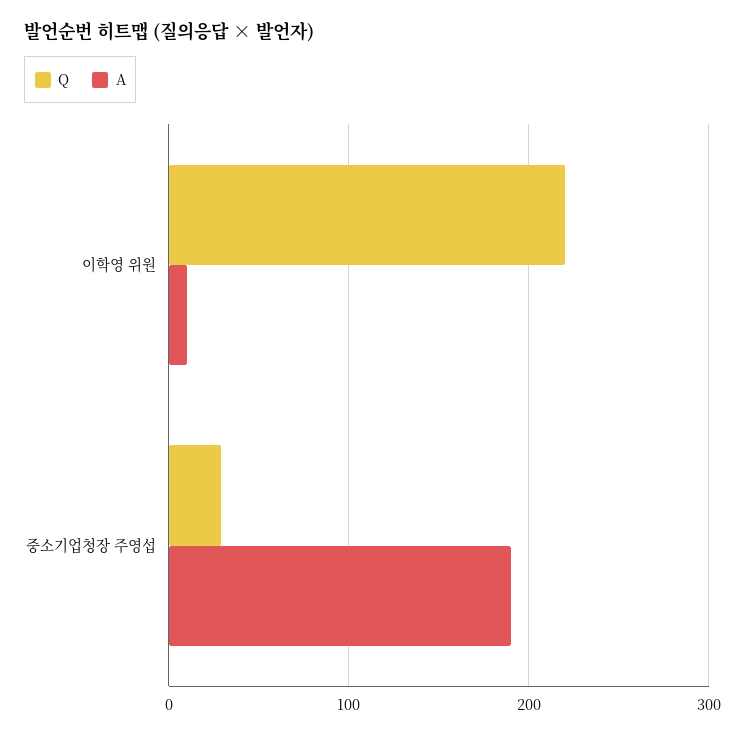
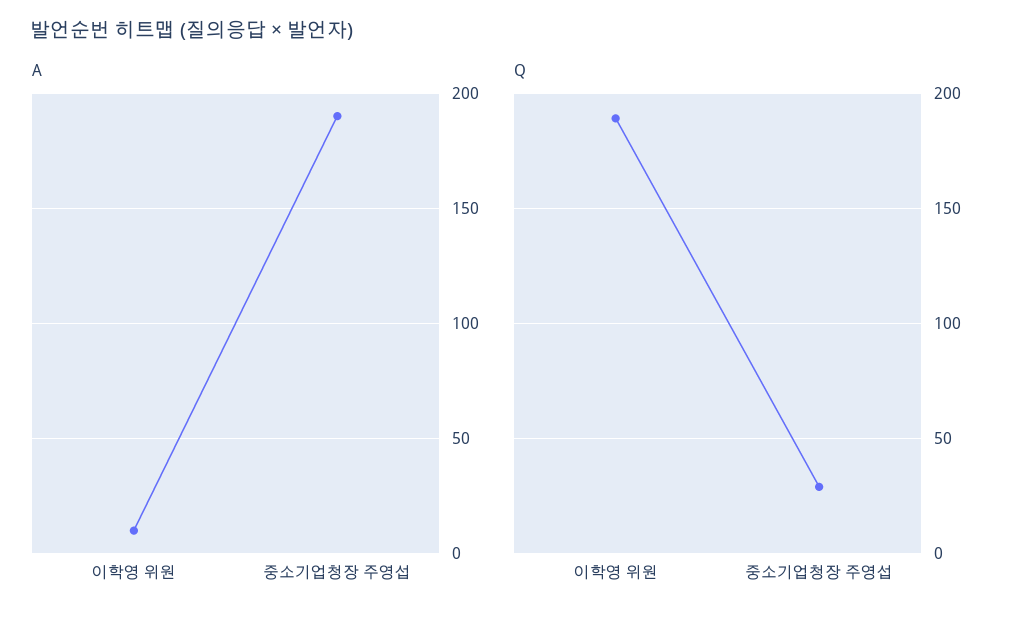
  {
    "Q": {
-     "이학영 위원": 220,
+     "이학영 위원": 190,
      "중소기업청장 주영섭": 30
    },
    "A": {
      "이학영 위원": 10,
      "중소기업청장 주영섭": 190
    }
  }

